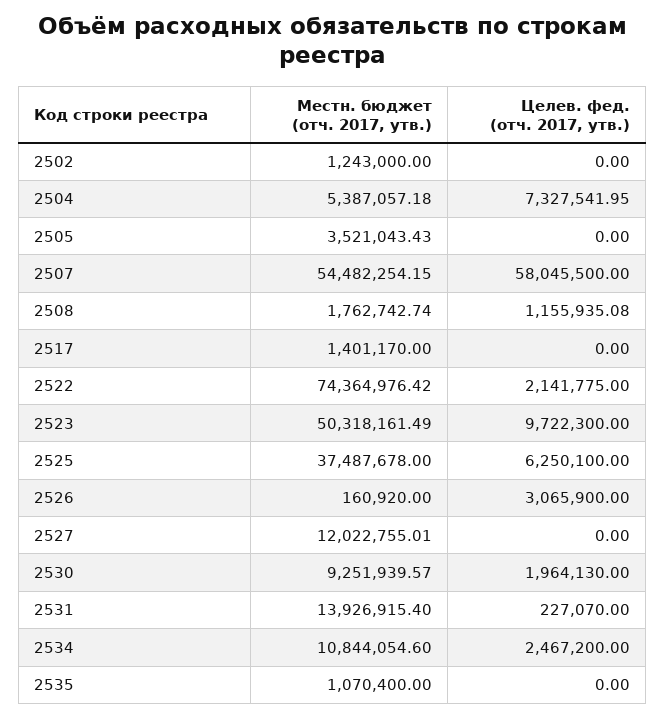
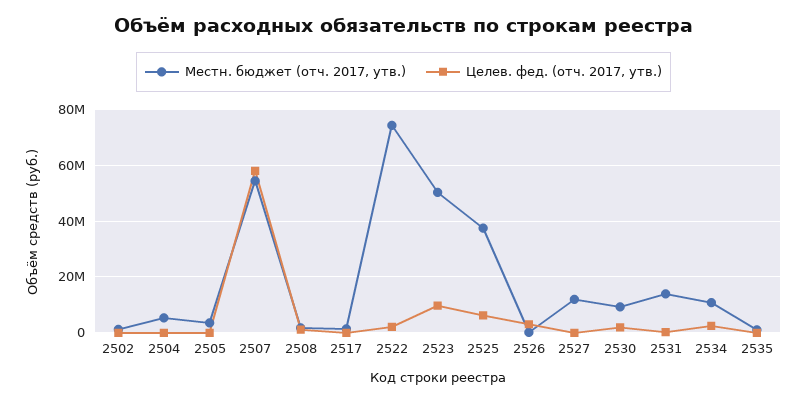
  {
    "Местн. бюджет (отч. 2017, утв.)": {
      "2502": 1243000,
      "2504": 5387057.18,
      "2505": 3521043.43,
      "2507": 54482254.15,
      "2508": 1762742.74,
      "2517": 1401170,
      "2522": 74364976.42,
      "2523": 50318161.49,
      "2525": 37487678,
      "2526": 160920,
      "2527": 12022755.01,
      "2530": 9251939.57,
      "2531": 13926915.4,
      "2534": 10844054.6,
      "2535": 1070400
    },
    "Целев. фед. (отч. 2017, утв.)": {
      "2502": 0,
-     "2504": 7327541.95,
+     "2504": 0,
      "2505": 0,
      "2507": 58045500,
      "2508": 1155935.08,
      "2517": 0,
      "2522": 2141775,
      "2523": 9722300,
      "2525": 6250100,
      "2526": 3065900,
      "2527": 0,
      "2530": 1964130,
      "2531": 227070,
      "2534": 2467200,
      "2535": 0
    }
  }

